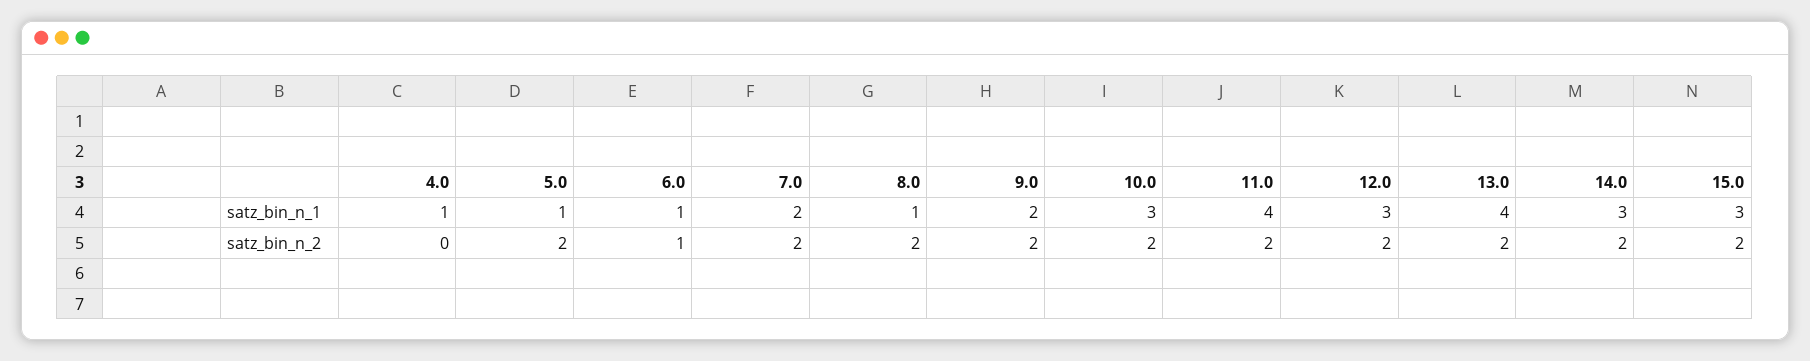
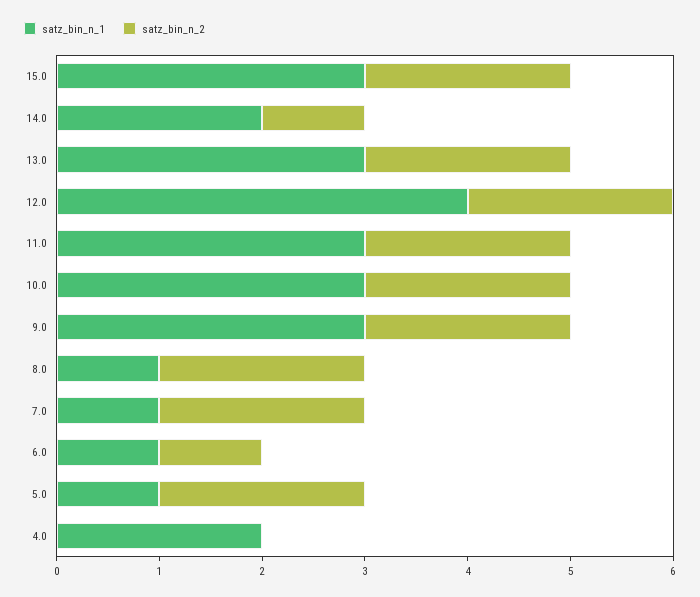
  {
    "satz_bin_n_1": {
-     "4.0": 1,
+     "4.0": 2,
      "5.0": 1,
      "6.0": 1,
-     "7.0": 2,
+     "7.0": 1,
      "8.0": 1,
-     "9.0": 2,
+     "9.0": 3,
      "10.0": 3,
-     "11.0": 4,
+     "11.0": 3,
-     "12.0": 3,
+     "12.0": 4,
-     "13.0": 4,
+     "13.0": 3,
-     "14.0": 3,
+     "14.0": 2,
      "15.0": 3
    },
    "satz_bin_n_2": {
      "4.0": 0,
      "5.0": 2,
      "6.0": 1,
      "7.0": 2,
      "8.0": 2,
      "9.0": 2,
      "10.0": 2,
      "11.0": 2,
      "12.0": 2,
      "13.0": 2,
-     "14.0": 2,
+     "14.0": 1,
      "15.0": 2
    }
  }

